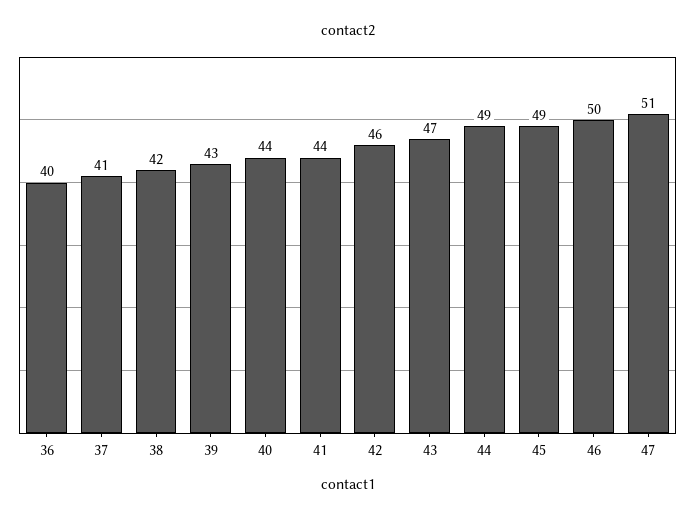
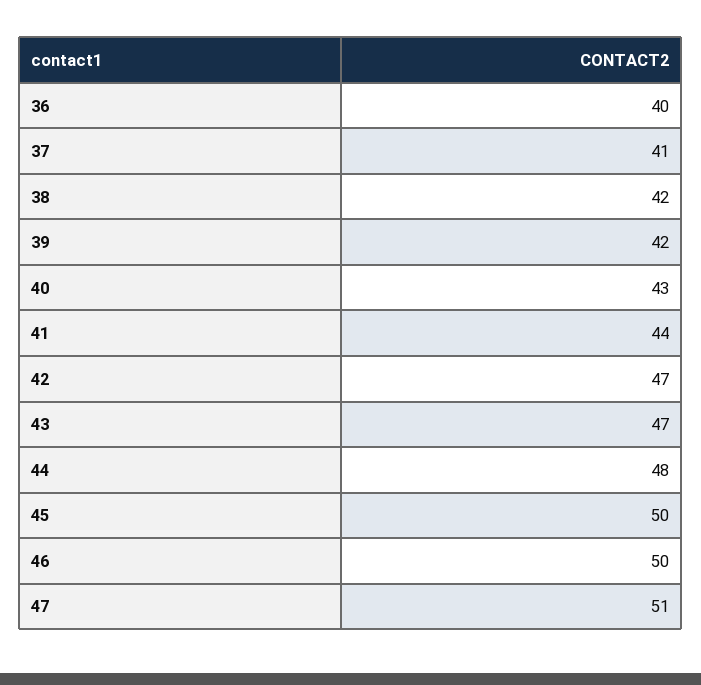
  {
    "36": 40,
    "37": 41,
    "38": 42,
-   "39": 43,
+   "39": 42,
-   "40": 44,
+   "40": 43,
    "41": 44,
-   "42": 46,
+   "42": 47,
    "43": 47,
-   "44": 49,
+   "44": 48,
-   "45": 49,
+   "45": 50,
    "46": 50,
    "47": 51
  }

